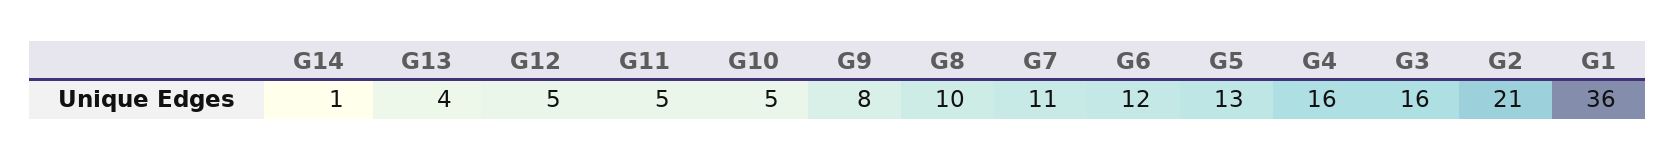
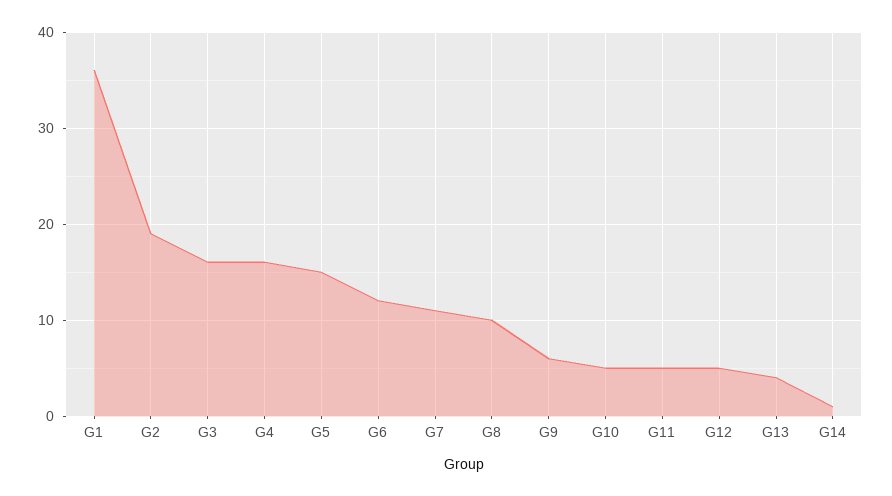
  {
    "G14": 1,
    "G13": 4,
    "G12": 5,
    "G11": 5,
    "G10": 5,
-   "G9": 8,
+   "G9": 6,
    "G8": 10,
    "G7": 11,
    "G6": 12,
-   "G5": 13,
+   "G5": 15,
    "G4": 16,
    "G3": 16,
-   "G2": 21,
+   "G2": 19,
    "G1": 36
  }

